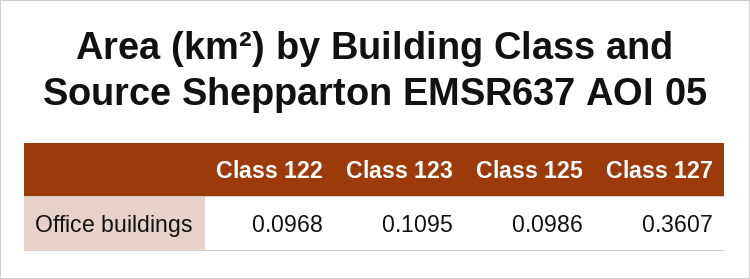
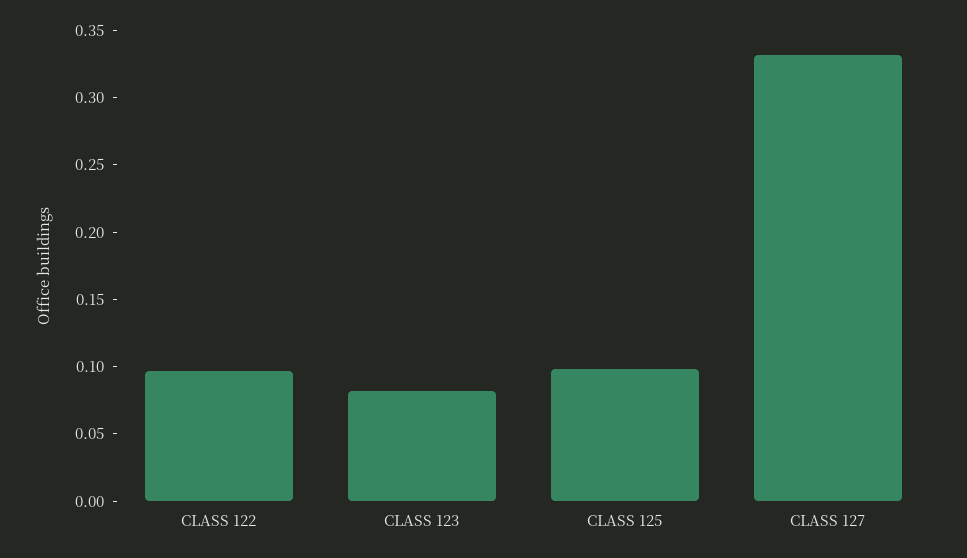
  {
    "Class 122": 0.0968,
-   "Class 123": 0.1095,
+   "Class 123": 0.08,
    "Class 125": 0.0986,
-   "Class 127": 0.3607
+   "Class 127": 0.33
  }

